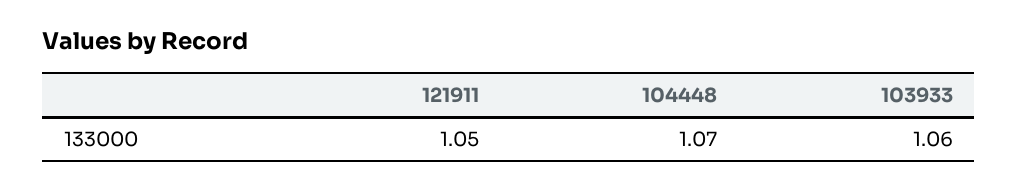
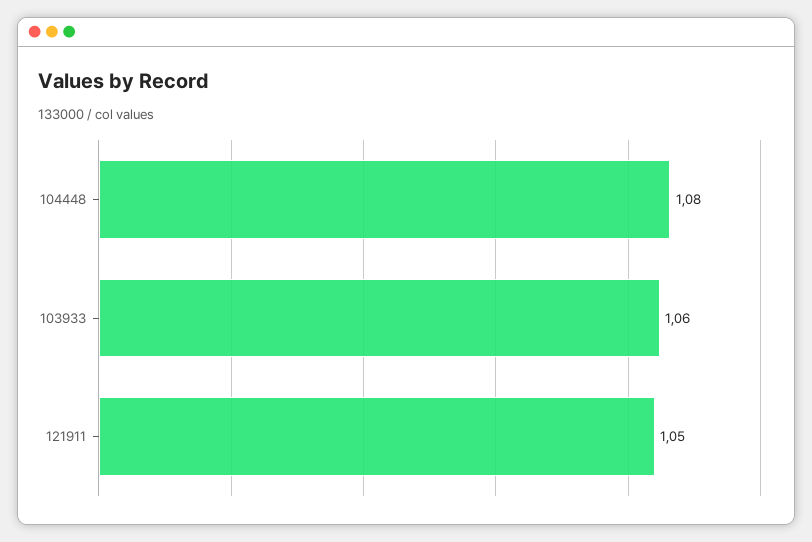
  {
    "121911": 1.05,
-   "104448": 1.07,
+   "104448": 1.08,
    "103933": 1.06
  }

